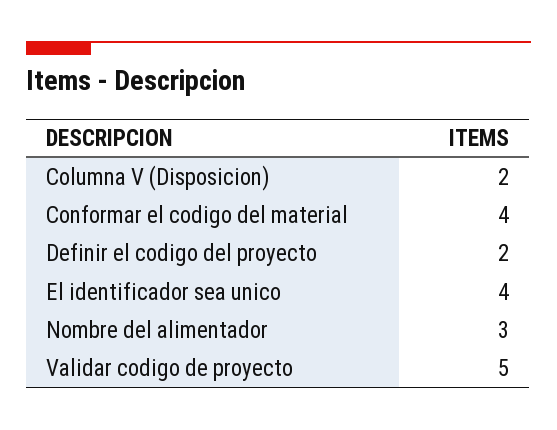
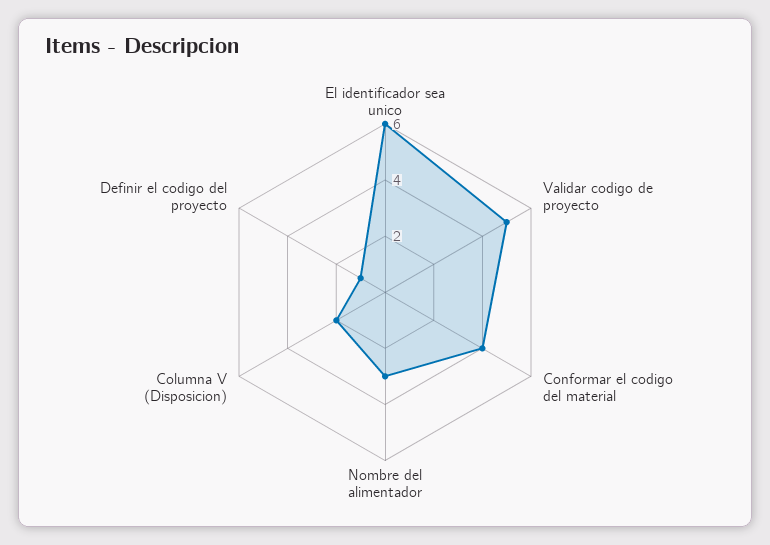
  {
    "Columna V (Disposicion)": 2,
    "Conformar el codigo del material": 4,
-   "Definir el codigo del proyecto": 2,
+   "Definir el codigo del proyecto": 1,
-   "El identificador sea unico": 4,
+   "El identificador sea unico": 6,
    "Nombre del alimentador": 3,
    "Validar codigo de proyecto": 5
  }

